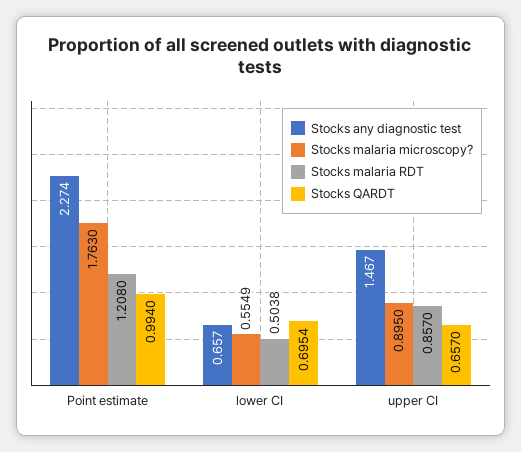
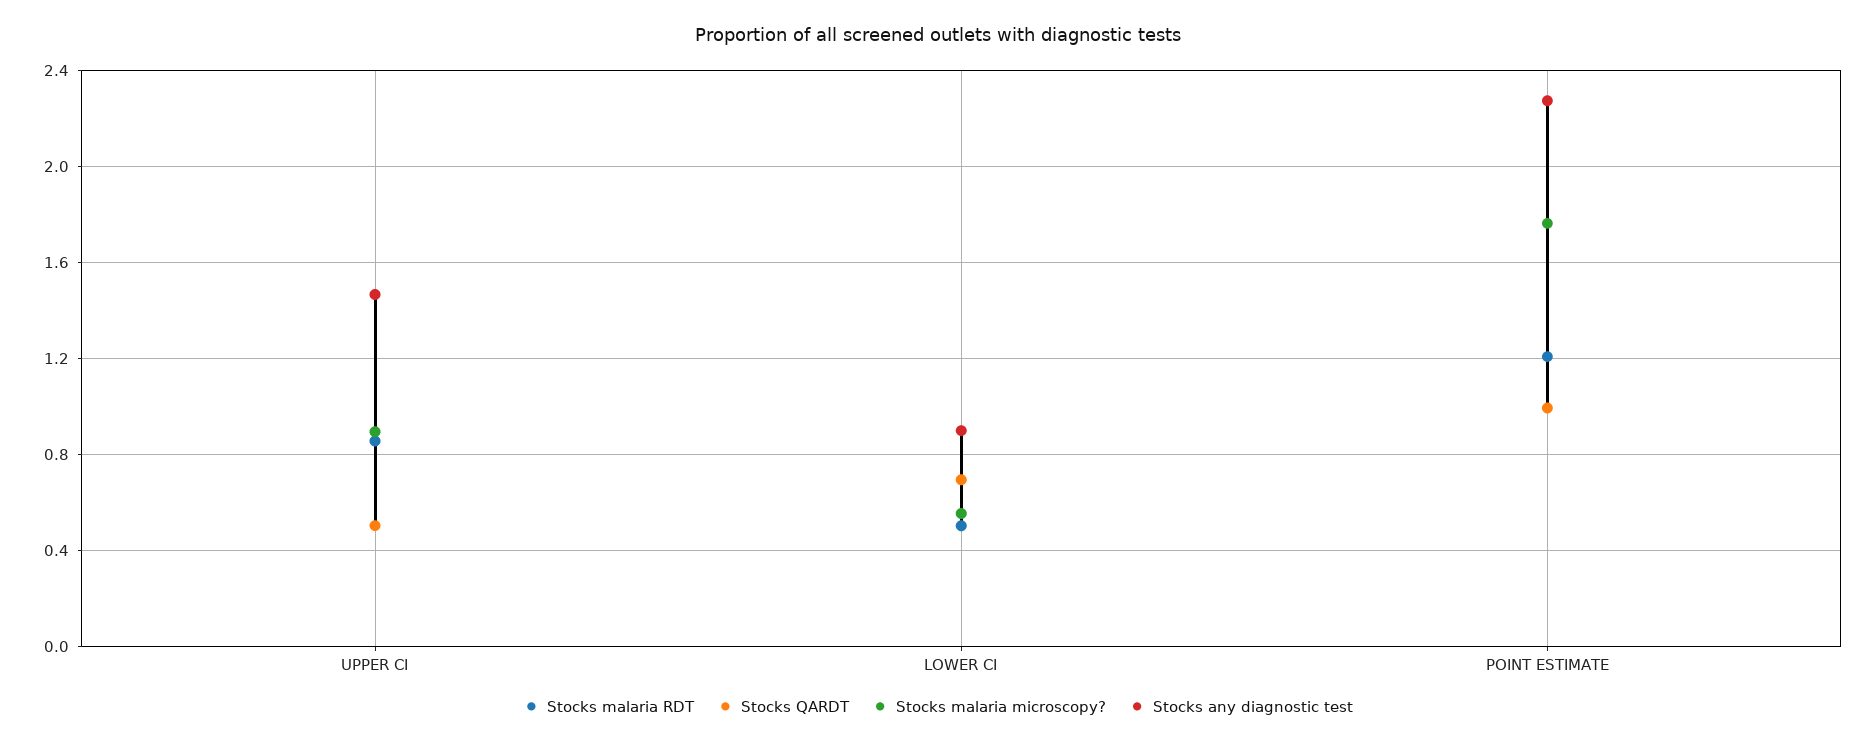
  {
    "Stocks any diagnostic test": {
      "Point estimate": 2.274,
-     "lower CI": 0.657,
+     "lower CI": 0.9,
      "upper CI": 1.467
    },
    "Stocks malaria microscopy?": {
      "Point estimate": 1.763,
      "lower CI": 0.5549,
      "upper CI": 0.895
    },
    "Stocks malaria RDT": {
      "Point estimate": 1.208,
      "lower CI": 0.5038,
      "upper CI": 0.857
    },
    "Stocks QARDT": {
      "Point estimate": 0.994,
      "lower CI": 0.6954,
-     "upper CI": 0.657
+     "upper CI": 0.5
    }
  }

